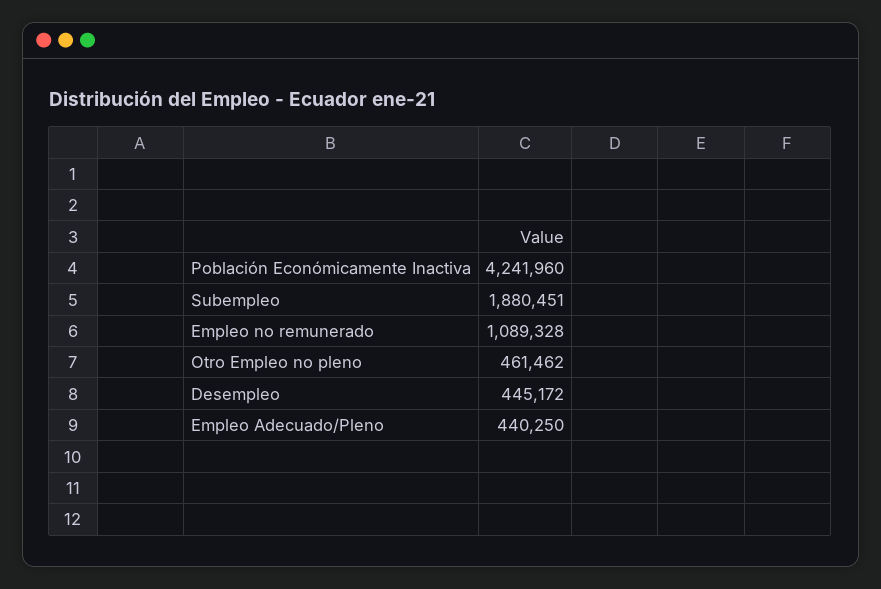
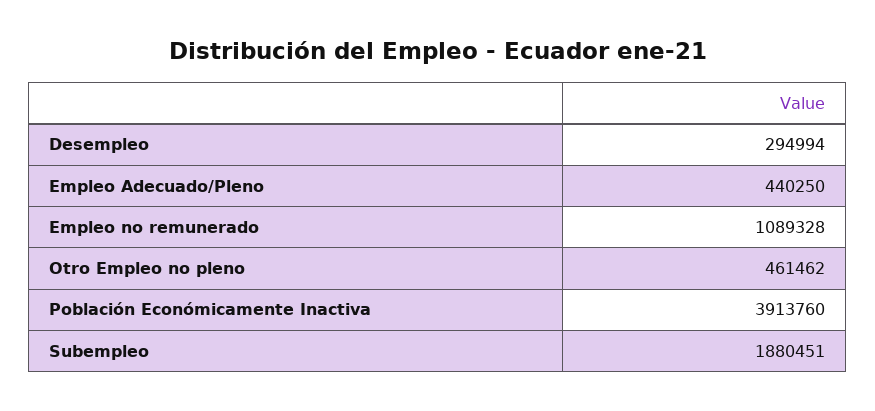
  {
-   "Población Económicamente Inactiva": 4241960,
+   "Población Económicamente Inactiva": 3913760,
    "Subempleo": 1880451,
    "Empleo no remunerado": 1089328,
    "Otro Empleo no pleno": 461462,
-   "Desempleo": 445172,
+   "Desempleo": 294994,
    "Empleo Adecuado/Pleno": 440250
  }

